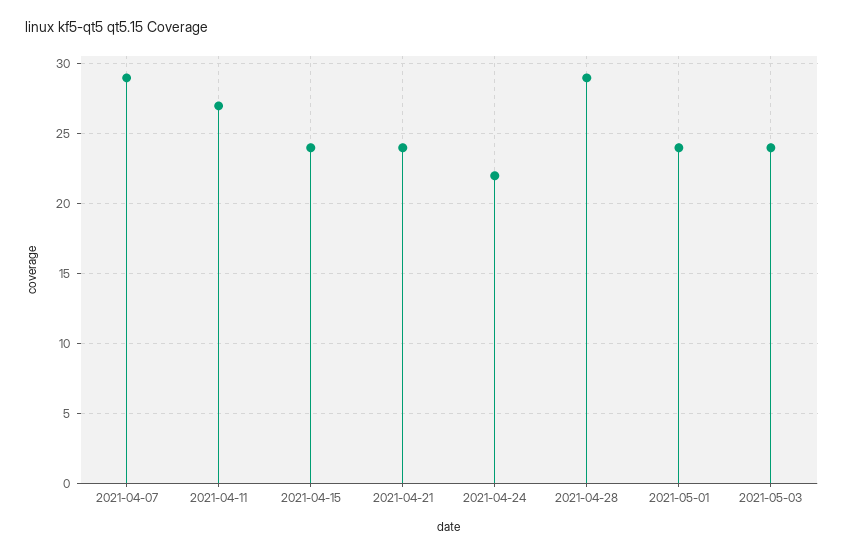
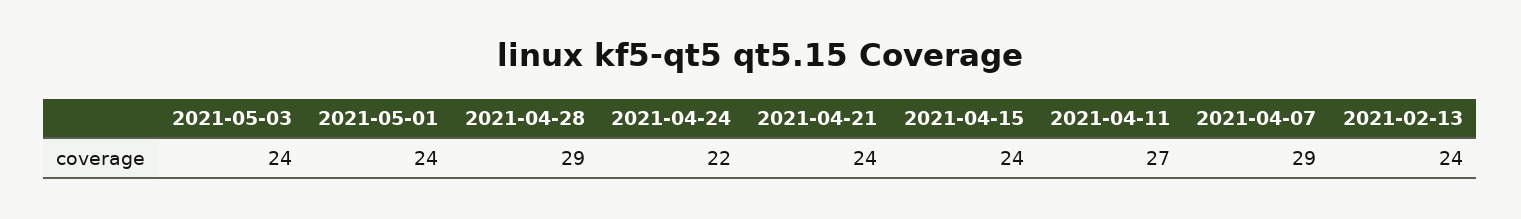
  {
    "2021-04-07": 29,
    "2021-04-11": 27,
    "2021-04-15": 24,
    "2021-04-21": 24,
    "2021-04-24": 22,
    "2021-04-28": 29,
    "2021-05-01": 24,
-   "2021-05-03": 24
+   "2021-05-03": 24,
+   "2021-02-13": 24
  }

